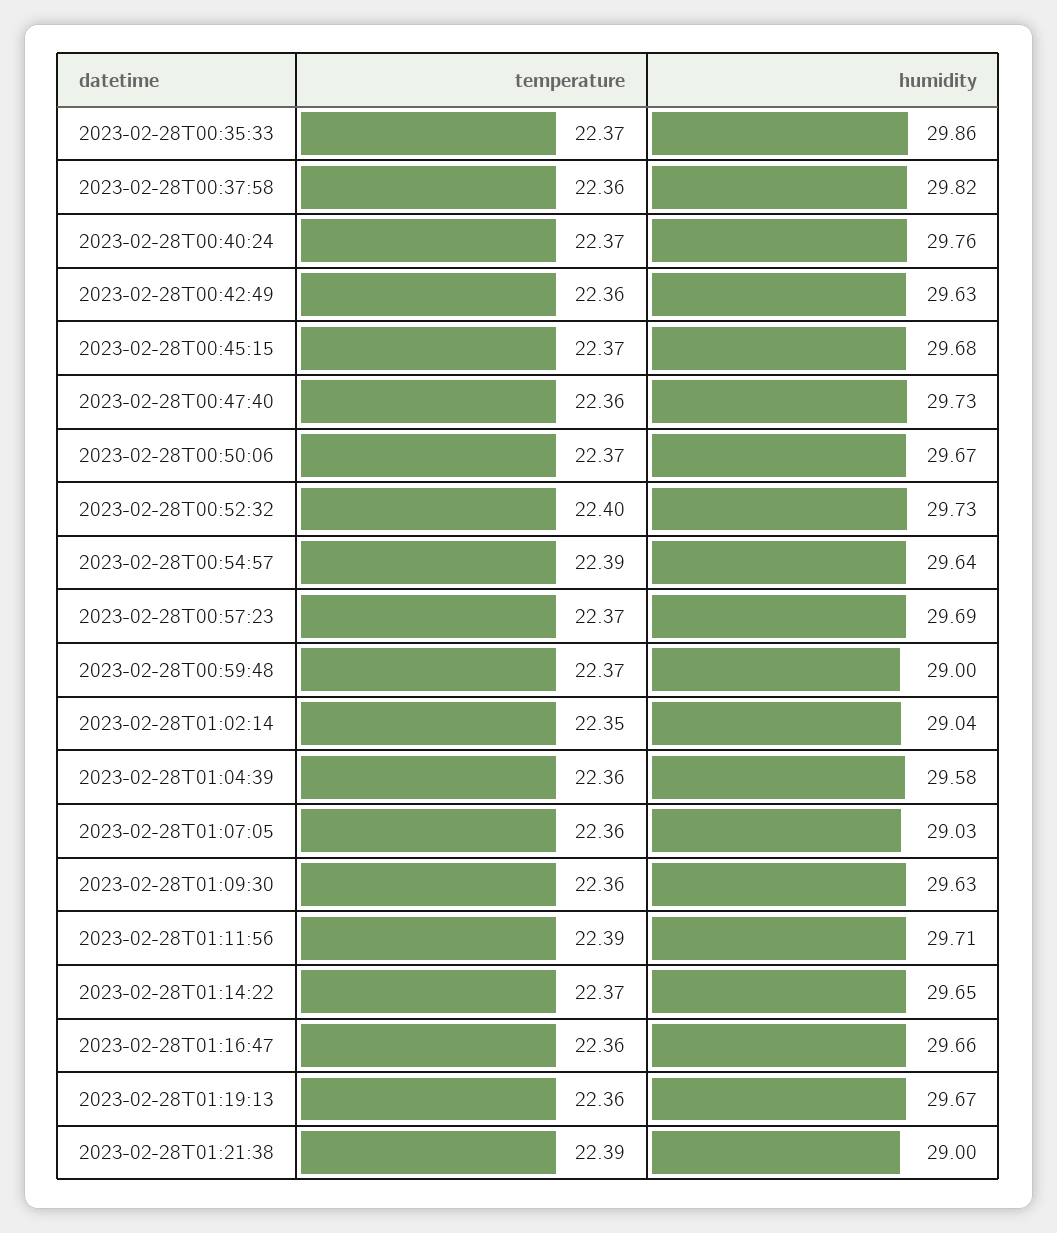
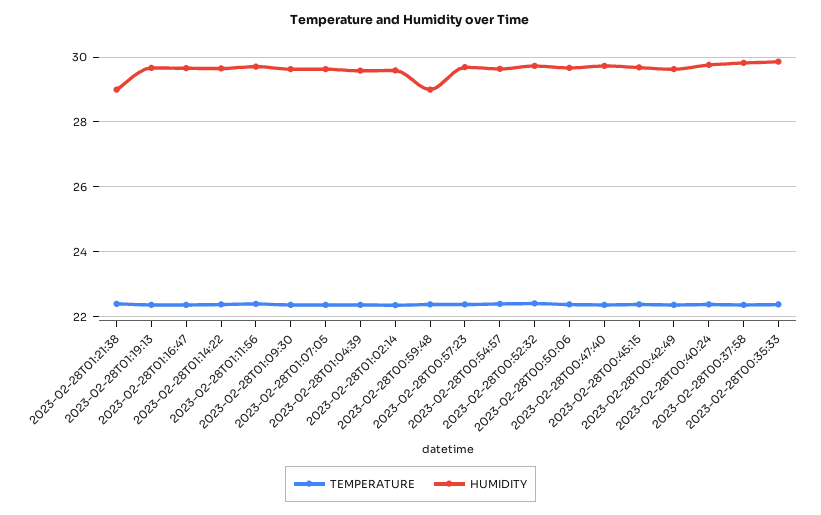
  {
    "temperature": {
      "2023-02-28T00:35:33": 22.37,
      "2023-02-28T00:37:58": 22.36,
      "2023-02-28T00:40:24": 22.37,
      "2023-02-28T00:42:49": 22.36,
      "2023-02-28T00:45:15": 22.37,
      "2023-02-28T00:47:40": 22.36,
      "2023-02-28T00:50:06": 22.37,
      "2023-02-28T00:52:32": 22.4,
      "2023-02-28T00:54:57": 22.39,
      "2023-02-28T00:57:23": 22.37,
      "2023-02-28T00:59:48": 22.37,
      "2023-02-28T01:02:14": 22.35,
      "2023-02-28T01:04:39": 22.36,
      "2023-02-28T01:07:05": 22.36,
      "2023-02-28T01:09:30": 22.36,
      "2023-02-28T01:11:56": 22.39,
      "2023-02-28T01:14:22": 22.37,
      "2023-02-28T01:16:47": 22.36,
      "2023-02-28T01:19:13": 22.36,
      "2023-02-28T01:21:38": 22.39
    },
    "humidity": {
      "2023-02-28T00:35:33": 29.86,
      "2023-02-28T00:37:58": 29.82,
      "2023-02-28T00:40:24": 29.76,
      "2023-02-28T00:42:49": 29.63,
      "2023-02-28T00:45:15": 29.68,
      "2023-02-28T00:47:40": 29.73,
      "2023-02-28T00:50:06": 29.67,
      "2023-02-28T00:52:32": 29.73,
      "2023-02-28T00:54:57": 29.64,
      "2023-02-28T00:57:23": 29.69,
      "2023-02-28T00:59:48": 29,
-     "2023-02-28T01:02:14": 29.04,
+     "2023-02-28T01:02:14": 29.6,
      "2023-02-28T01:04:39": 29.58,
-     "2023-02-28T01:07:05": 29.03,
+     "2023-02-28T01:07:05": 29.6,
      "2023-02-28T01:09:30": 29.63,
      "2023-02-28T01:11:56": 29.71,
      "2023-02-28T01:14:22": 29.65,
      "2023-02-28T01:16:47": 29.66,
      "2023-02-28T01:19:13": 29.67,
      "2023-02-28T01:21:38": 29
    }
  }

